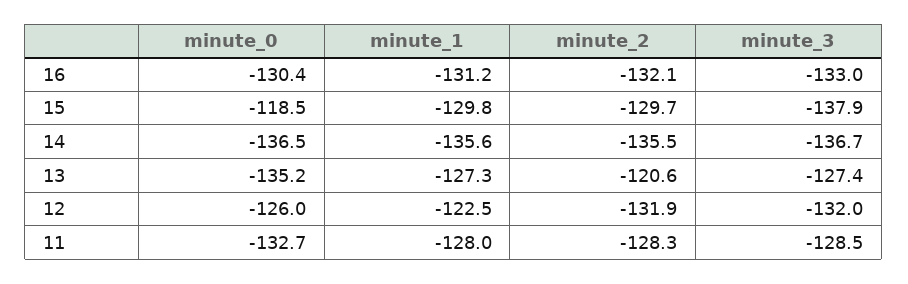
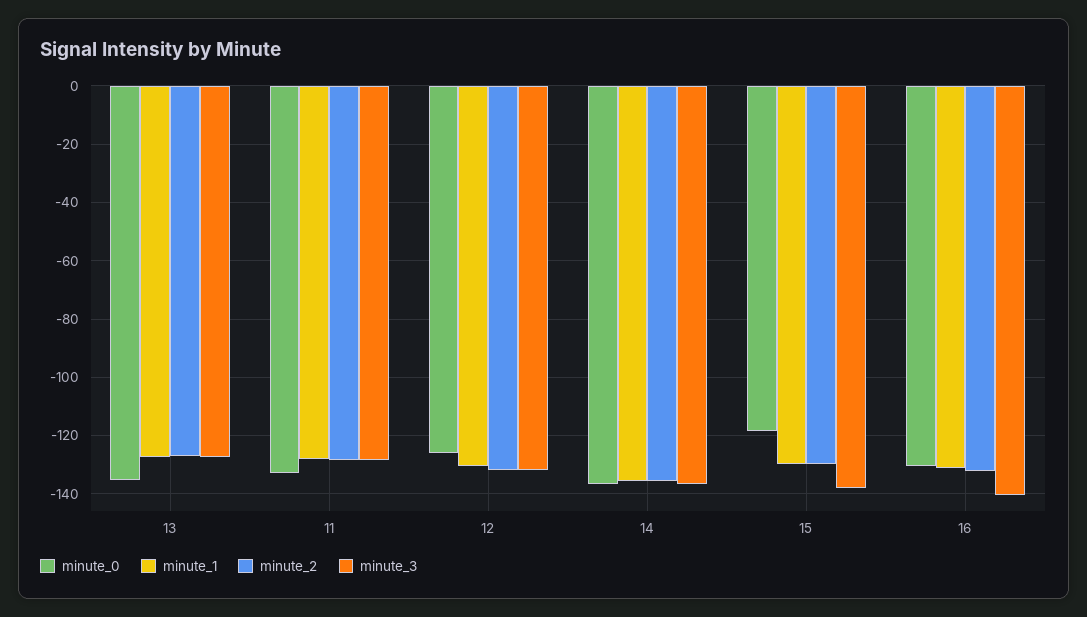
  {
    "minute_0": {
      "16": -130.4,
      "15": -118.5,
      "14": -136.5,
      "13": -135.2,
      "12": -126,
      "11": -132.7
    },
    "minute_1": {
      "16": -131.2,
      "15": -129.8,
      "14": -135.6,
      "13": -127.3,
-     "12": -122.5,
+     "12": -130,
      "11": -128
    },
    "minute_2": {
      "16": -132.1,
      "15": -129.7,
      "14": -135.5,
-     "13": -120.6,
+     "13": -127.5,
      "12": -131.9,
      "11": -128.3
    },
    "minute_3": {
-     "16": -133,
+     "16": -140,
      "15": -137.9,
      "14": -136.7,
      "13": -127.4,
      "12": -132,
      "11": -128.5
    }
  }

